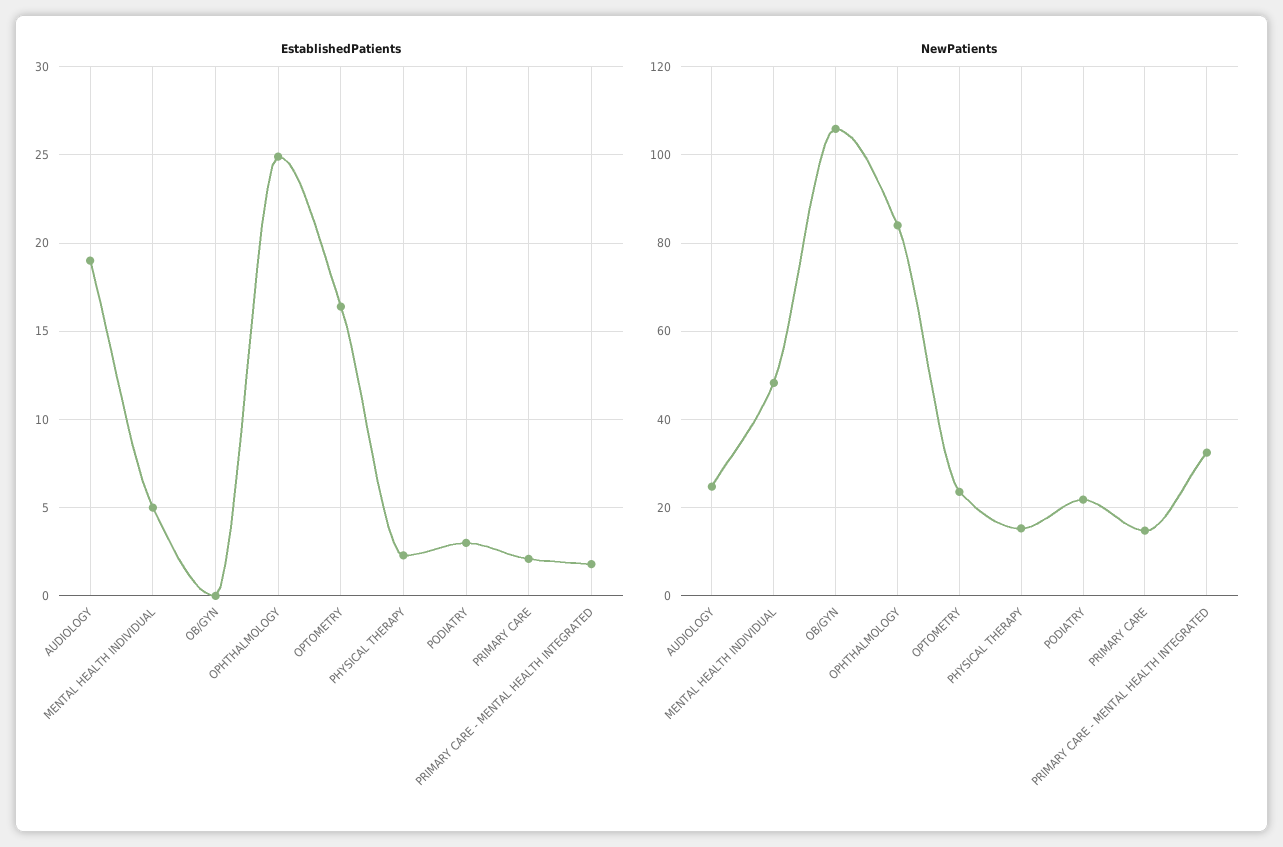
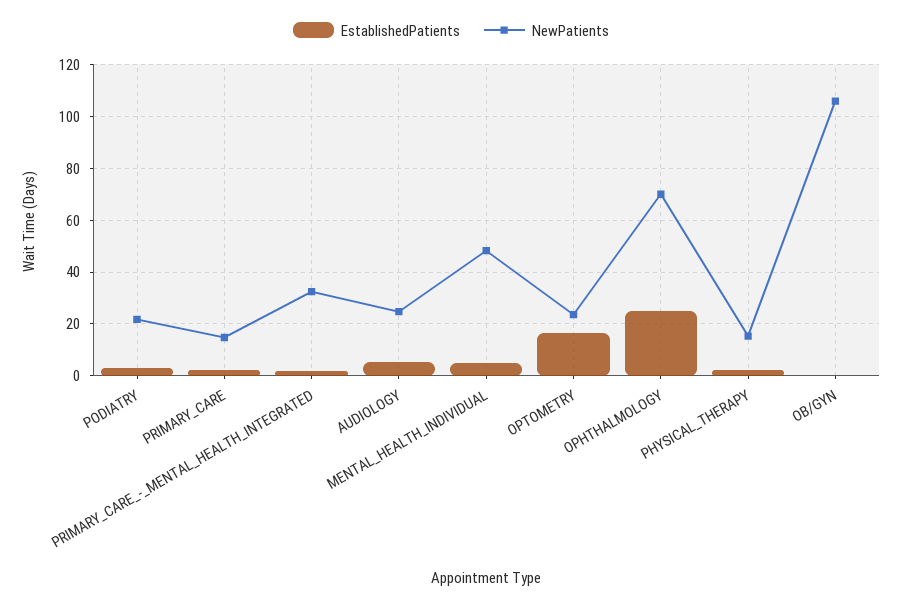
  {
    "EstablishedPatients": {
-     "AUDIOLOGY": 19,
+     "AUDIOLOGY": 5,
      "MENTAL HEALTH INDIVIDUAL": 5,
      "OB/GYN": 0,
      "OPHTHALMOLOGY": 25,
      "OPTOMETRY": 16.5,
      "PHYSICAL THERAPY": 2.5,
      "PODIATRY": 3,
      "PRIMARY CARE": 2,
      "PRIMARY CARE - MENTAL HEALTH INTEGRATED": 2
    },
    "NewPatients": {
      "AUDIOLOGY": 24,
      "MENTAL HEALTH INDIVIDUAL": 48,
      "OB/GYN": 106,
-     "OPHTHALMOLOGY": 84,
+     "OPHTHALMOLOGY": 70,
      "OPTOMETRY": 24,
      "PHYSICAL THERAPY": 16,
      "PODIATRY": 22,
      "PRIMARY CARE": 14,
      "PRIMARY CARE - MENTAL HEALTH INTEGRATED": 32
    }
  }

